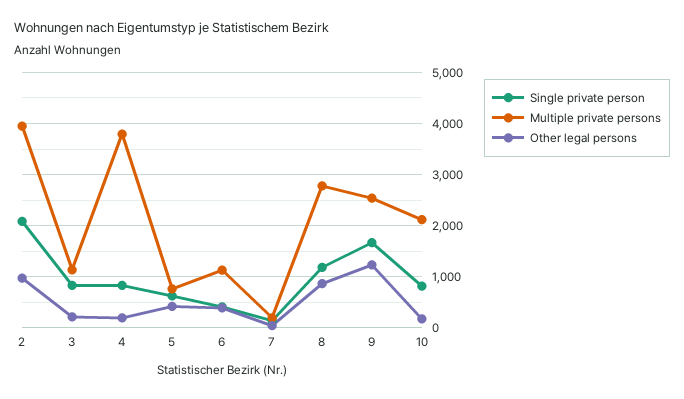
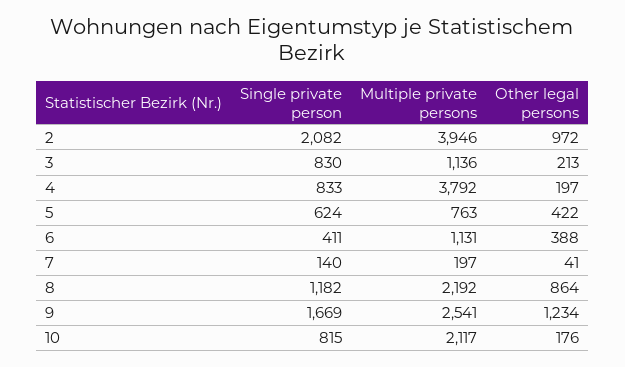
  {
    "Single private person": {
      "2": 2082,
      "3": 830,
      "4": 833,
      "5": 624,
      "6": 411,
      "7": 140,
      "8": 1182,
      "9": 1669,
      "10": 815
    },
    "Multiple private persons": {
      "2": 3946,
      "3": 1136,
      "4": 3792,
      "5": 763,
      "6": 1131,
      "7": 197,
-     "8": 2800,
+     "8": 2192,
      "9": 2541,
      "10": 2117
    },
    "Other legal persons": {
      "2": 972,
      "3": 213,
      "4": 197,
      "5": 422,
      "6": 388,
      "7": 41,
      "8": 864,
      "9": 1234,
      "10": 176
    }
  }

